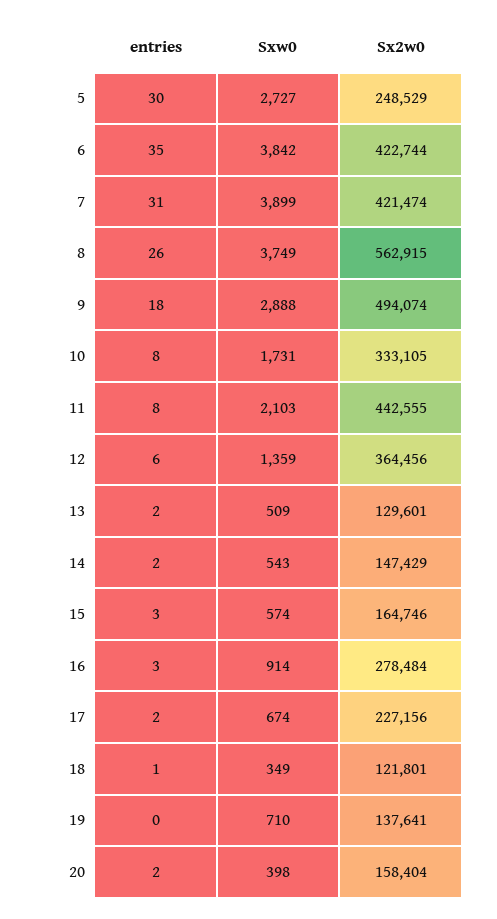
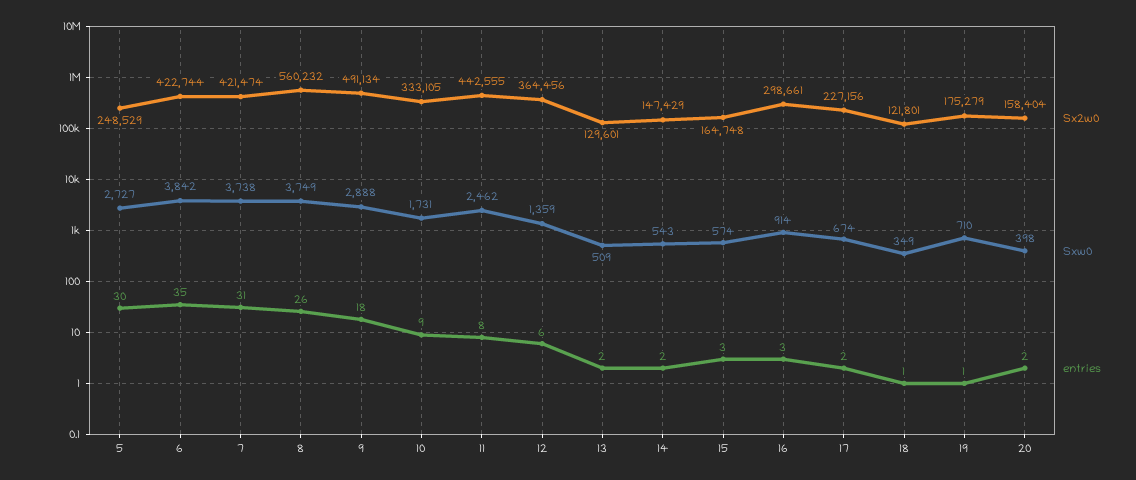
  {
    "entries": {
      "5": 30,
      "6": 35,
      "7": 31,
      "8": 26,
      "9": 18,
-     "10": 8,
+     "10": 9,
      "11": 8,
      "12": 6,
      "13": 2,
      "14": 2,
      "15": 3,
      "16": 3,
      "17": 2,
      "18": 1,
-     "19": 0,
+     "19": 1,
      "20": 2
    },
    "Sxw0": {
      "5": 2727,
      "6": 3842,
-     "7": 3899,
+     "7": 3738,
      "8": 3749,
      "9": 2888,
      "10": 1731,
-     "11": 2103,
+     "11": 2462,
      "12": 1359,
      "13": 509,
      "14": 543,
      "15": 574,
      "16": 914,
      "17": 674,
      "18": 349,
      "19": 710,
      "20": 398
    },
    "Sx2w0": {
      "5": 248529,
      "6": 422744,
      "7": 421474,
-     "8": 562915,
+     "8": 560232,
-     "9": 494074,
+     "9": 491134,
      "10": 333105,
      "11": 442555,
      "12": 364456,
      "13": 129601,
      "14": 147429,
-     "15": 164746,
+     "15": 164748,
-     "16": 278484,
+     "16": 298661,
      "17": 227156,
      "18": 121801,
-     "19": 137641,
+     "19": 175279,
      "20": 158404
    }
  }

